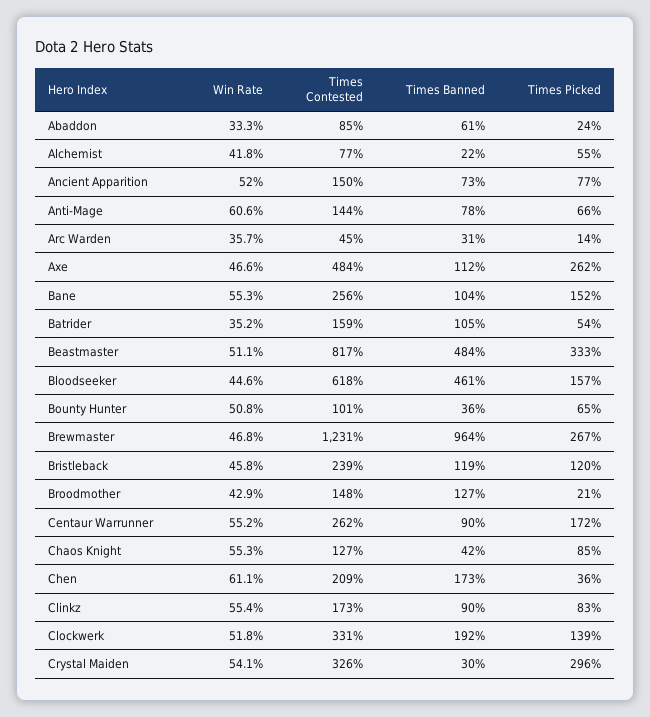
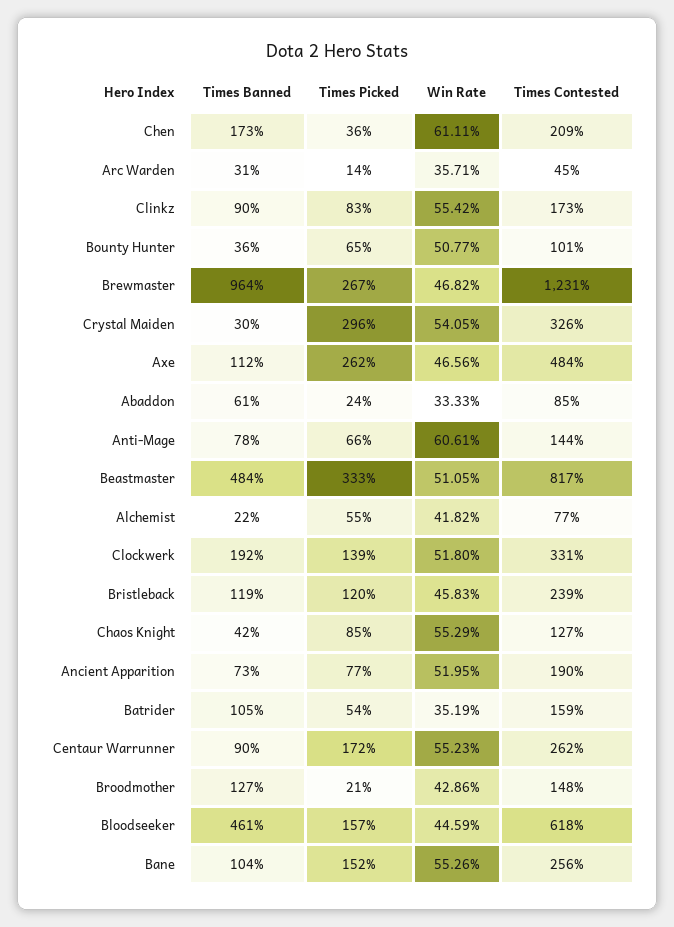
  {
    "Win Rate": {
      "Abaddon": 33.33,
      "Alchemist": 41.82,
      "Ancient Apparition": 51.95,
      "Anti-Mage": 60.61,
      "Arc Warden": 35.71,
      "Axe": 46.56,
      "Bane": 55.26,
      "Batrider": 35.19,
      "Beastmaster": 51.05,
      "Bloodseeker": 44.59,
      "Bounty Hunter": 50.77,
      "Brewmaster": 46.82,
      "Bristleback": 45.83,
      "Broodmother": 42.86,
      "Centaur Warrunner": 55.23,
      "Chaos Knight": 55.29,
      "Chen": 61.11,
      "Clinkz": 55.42,
      "Clockwerk": 51.8,
      "Crystal Maiden": 54.05
    },
    "Times Contested": {
      "Abaddon": 85,
      "Alchemist": 77,
-     "Ancient Apparition": 150,
+     "Ancient Apparition": 190,
      "Anti-Mage": 144,
      "Arc Warden": 45,
      "Axe": 484,
      "Bane": 256,
      "Batrider": 159,
      "Beastmaster": 817,
      "Bloodseeker": 618,
      "Bounty Hunter": 101,
      "Brewmaster": 1231,
      "Bristleback": 239,
      "Broodmother": 148,
      "Centaur Warrunner": 262,
      "Chaos Knight": 127,
      "Chen": 209,
      "Clinkz": 173,
      "Clockwerk": 331,
      "Crystal Maiden": 326
    },
    "Times Banned": {
      "Abaddon": 61,
      "Alchemist": 22,
      "Ancient Apparition": 73,
      "Anti-Mage": 78,
      "Arc Warden": 31,
      "Axe": 112,
      "Bane": 104,
      "Batrider": 105,
      "Beastmaster": 484,
      "Bloodseeker": 461,
      "Bounty Hunter": 36,
      "Brewmaster": 964,
      "Bristleback": 119,
      "Broodmother": 127,
      "Centaur Warrunner": 90,
      "Chaos Knight": 42,
      "Chen": 173,
      "Clinkz": 90,
      "Clockwerk": 192,
      "Crystal Maiden": 30
    },
    "Times Picked": {
      "Abaddon": 24,
      "Alchemist": 55,
      "Ancient Apparition": 77,
      "Anti-Mage": 66,
      "Arc Warden": 14,
      "Axe": 262,
      "Bane": 152,
      "Batrider": 54,
      "Beastmaster": 333,
      "Bloodseeker": 157,
      "Bounty Hunter": 65,
      "Brewmaster": 267,
      "Bristleback": 120,
      "Broodmother": 21,
      "Centaur Warrunner": 172,
      "Chaos Knight": 85,
      "Chen": 36,
      "Clinkz": 83,
      "Clockwerk": 139,
      "Crystal Maiden": 296
    }
  }

